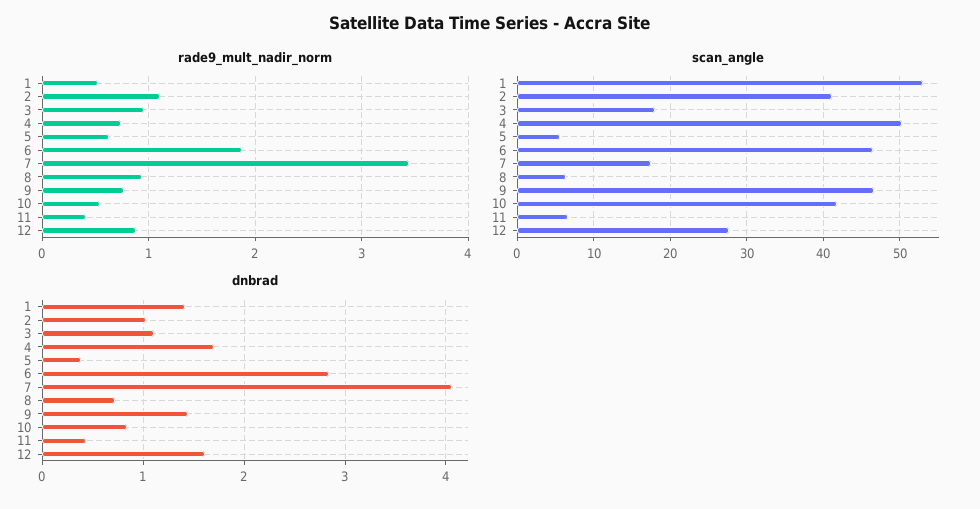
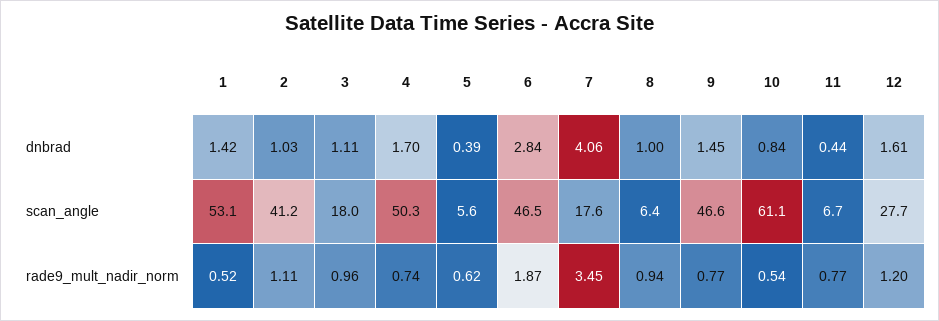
  {
    "rade9_mult_nadir_norm": {
      "1": 0.52,
      "2": 1.11,
      "3": 0.96,
      "4": 0.74,
      "5": 0.62,
      "6": 1.87,
      "7": 3.45,
      "8": 0.94,
      "9": 0.77,
      "10": 0.54,
-     "11": 0.4,
+     "11": 0.77,
-     "12": 0.9
+     "12": 1.2
    },
    "scan_angle": {
      "1": 53.1,
      "2": 41.2,
      "3": 18,
      "4": 50.3,
      "5": 5.6,
      "6": 46.5,
      "7": 17.6,
      "8": 6.4,
      "9": 46.6,
-     "10": 42,
+     "10": 61.1,
      "11": 6.7,
      "12": 27.7
    },
    "dnbrad": {
      "1": 1.42,
      "2": 1.03,
      "3": 1.11,
      "4": 1.7,
      "5": 0.39,
      "6": 2.84,
      "7": 4.06,
-     "8": 0.7,
+     "8": 1,
      "9": 1.45,
      "10": 0.84,
      "11": 0.44,
      "12": 1.61
    }
  }

